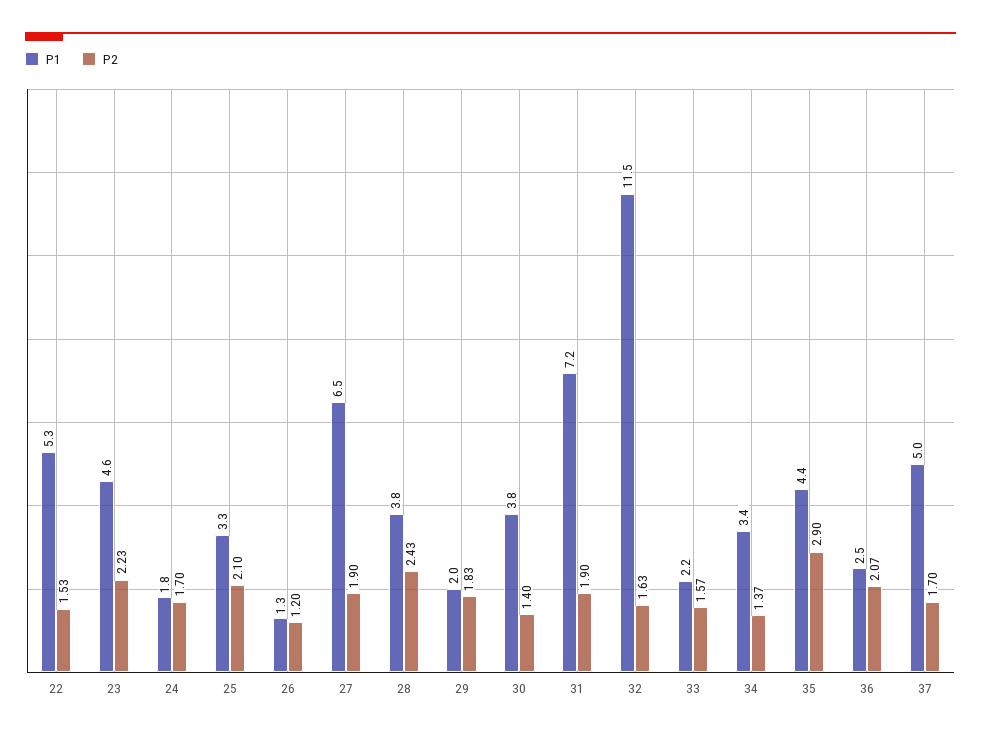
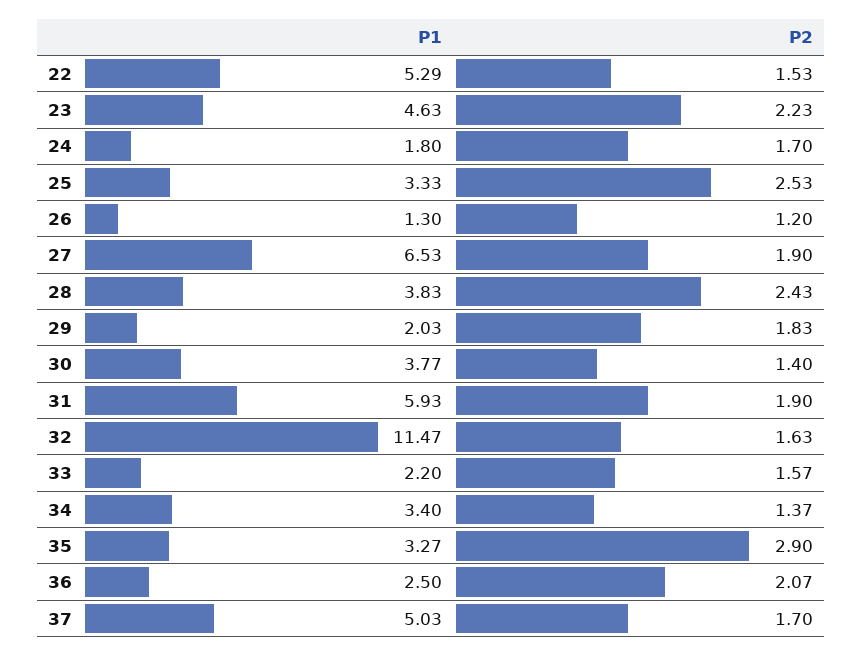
  {
    "P1": {
      "22": 5.29,
      "23": 4.63,
      "24": 1.8,
      "25": 3.33,
      "26": 1.3,
      "27": 6.53,
      "28": 3.83,
      "29": 2.03,
      "30": 3.77,
-     "31": 7.2,
+     "31": 5.93,
      "32": 11.47,
      "33": 2.2,
      "34": 3.4,
-     "35": 4.4,
+     "35": 3.27,
      "36": 2.5,
      "37": 5.03
    },
    "P2": {
      "22": 1.53,
      "23": 2.23,
      "24": 1.7,
-     "25": 2.1,
+     "25": 2.53,
      "26": 1.2,
      "27": 1.9,
      "28": 2.43,
      "29": 1.83,
      "30": 1.4,
      "31": 1.9,
      "32": 1.63,
      "33": 1.57,
      "34": 1.37,
      "35": 2.9,
      "36": 2.07,
      "37": 1.7
    }
  }

